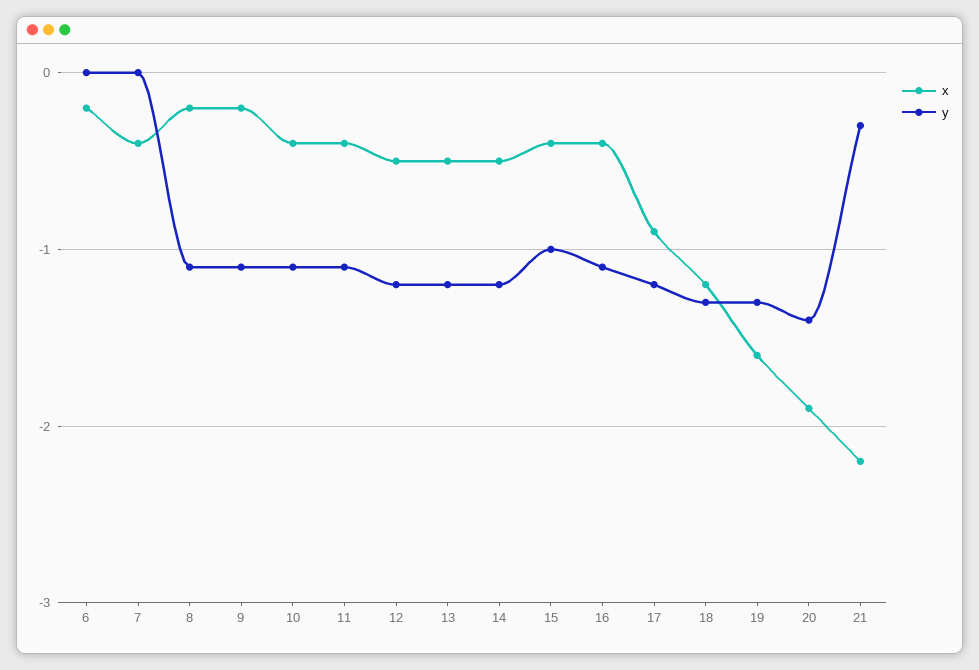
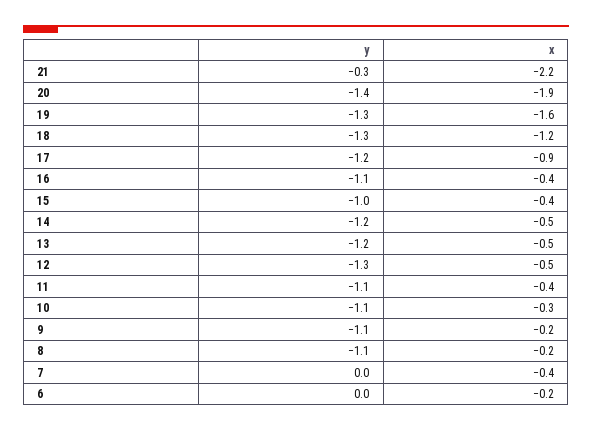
  {
    "x": {
      "6": -0.2,
      "7": -0.4,
      "8": -0.2,
      "9": -0.2,
-     "10": -0.4,
+     "10": -0.3,
      "11": -0.4,
      "12": -0.5,
      "13": -0.5,
      "14": -0.5,
      "15": -0.4,
      "16": -0.4,
      "17": -0.9,
      "18": -1.2,
      "19": -1.6,
      "20": -1.9,
      "21": -2.2
    },
    "y": {
      "6": 0,
      "7": 0,
      "8": -1.1,
      "9": -1.1,
      "10": -1.1,
      "11": -1.1,
-     "12": -1.2,
+     "12": -1.3,
      "13": -1.2,
      "14": -1.2,
      "15": -1,
      "16": -1.1,
      "17": -1.2,
      "18": -1.3,
      "19": -1.3,
      "20": -1.4,
      "21": -0.3
    }
  }

